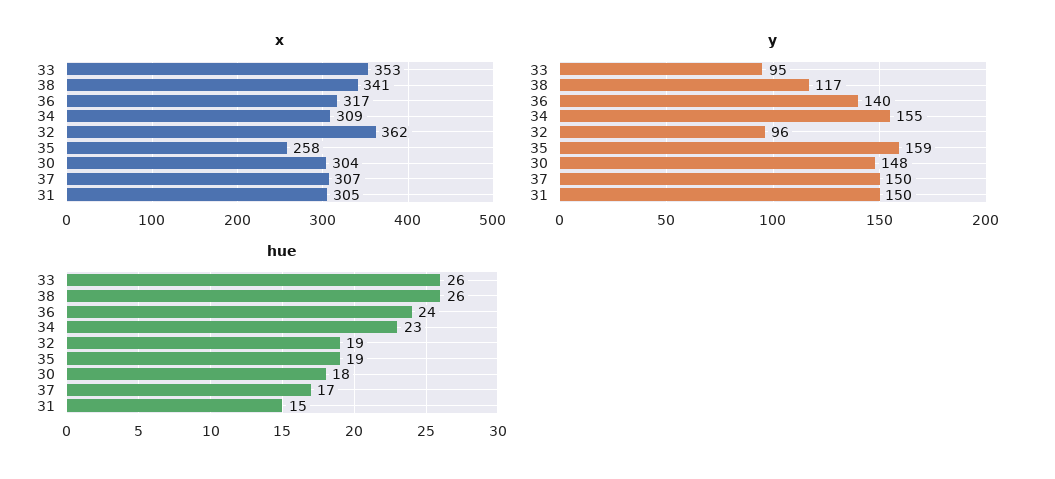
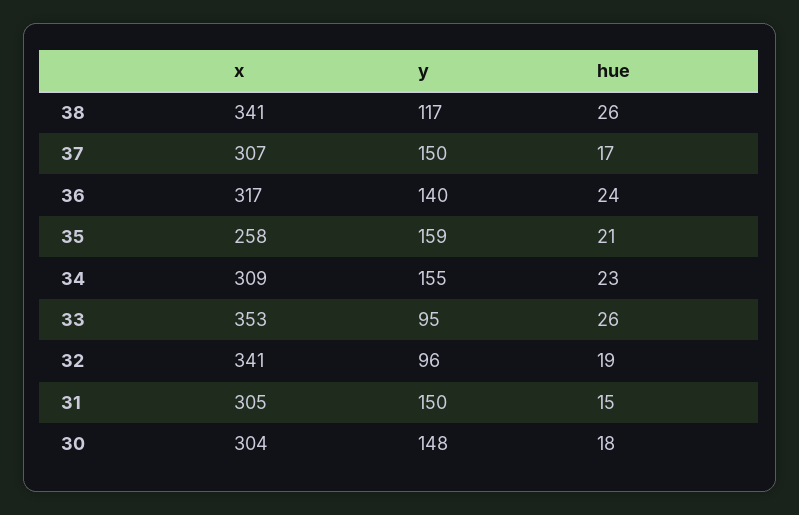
  {
    "x": {
      "33": 353,
      "38": 341,
      "36": 317,
      "34": 309,
-     "32": 362,
+     "32": 341,
      "35": 258,
      "30": 304,
      "37": 307,
      "31": 305
    },
    "y": {
      "33": 95,
      "38": 117,
      "36": 140,
      "34": 155,
      "32": 96,
      "35": 159,
      "30": 148,
      "37": 150,
      "31": 150
    },
    "hue": {
      "33": 26,
      "38": 26,
      "36": 24,
      "34": 23,
      "32": 19,
-     "35": 19,
+     "35": 21,
      "30": 18,
      "37": 17,
      "31": 15
    }
  }

